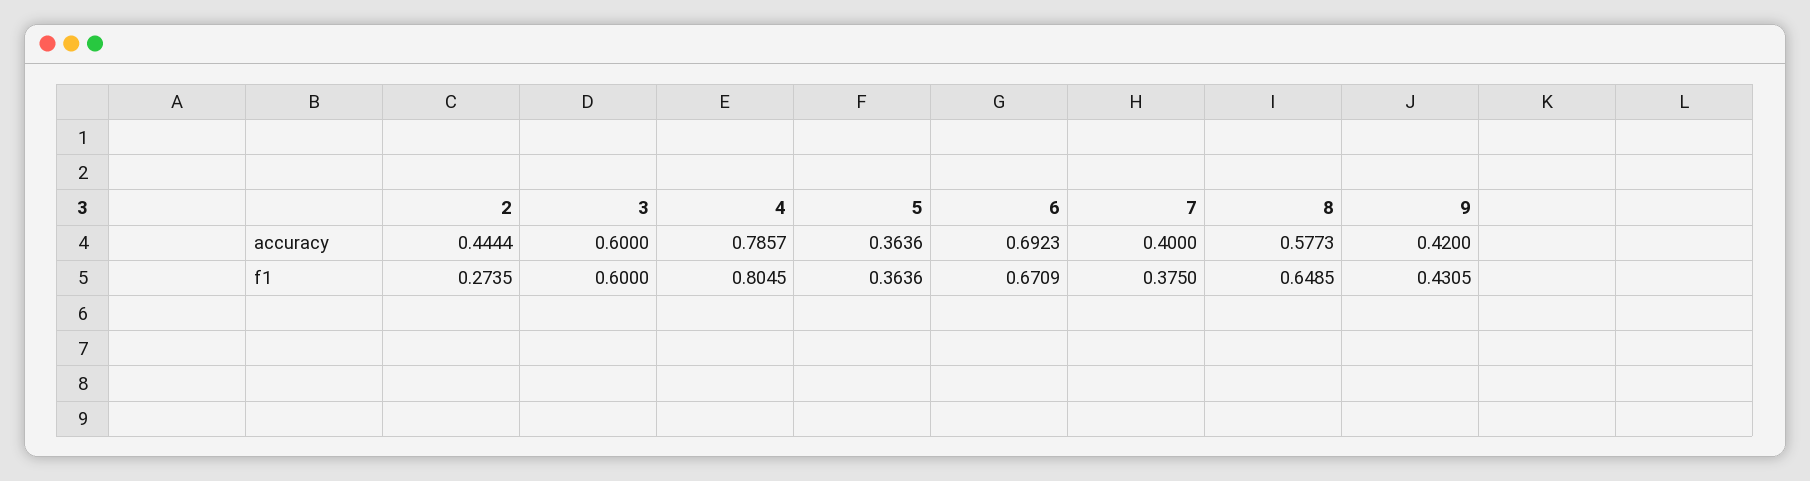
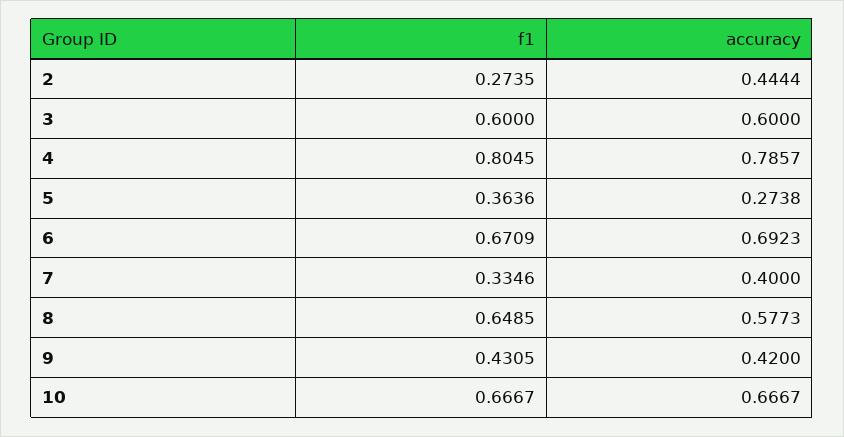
  {
    "2": {
      "accuracy": 0.4444,
      "f1": 0.2735
    },
    "3": {
      "accuracy": 0.6,
      "f1": 0.6
    },
    "4": {
      "accuracy": 0.7857,
      "f1": 0.8045
    },
    "5": {
-     "accuracy": 0.3636,
+     "accuracy": 0.2738,
      "f1": 0.3636
    },
    "6": {
      "accuracy": 0.6923,
      "f1": 0.6709
    },
    "7": {
      "accuracy": 0.4,
-     "f1": 0.375
+     "f1": 0.3346
    },
    "8": {
      "accuracy": 0.5773,
      "f1": 0.6485
    },
    "9": {
      "accuracy": 0.42,
      "f1": 0.4305
-   }
+   },
+   "10": {
+     "f1": 0.6667,
+     "accuracy": 0.6667
+   }
  }

